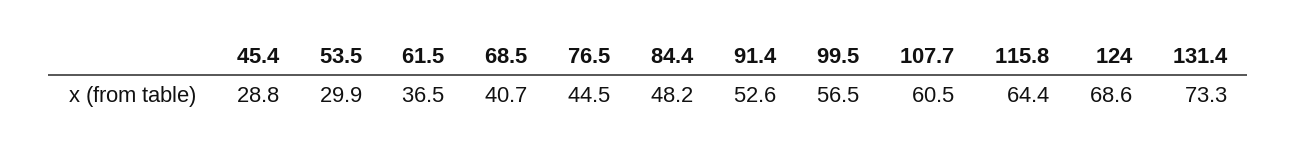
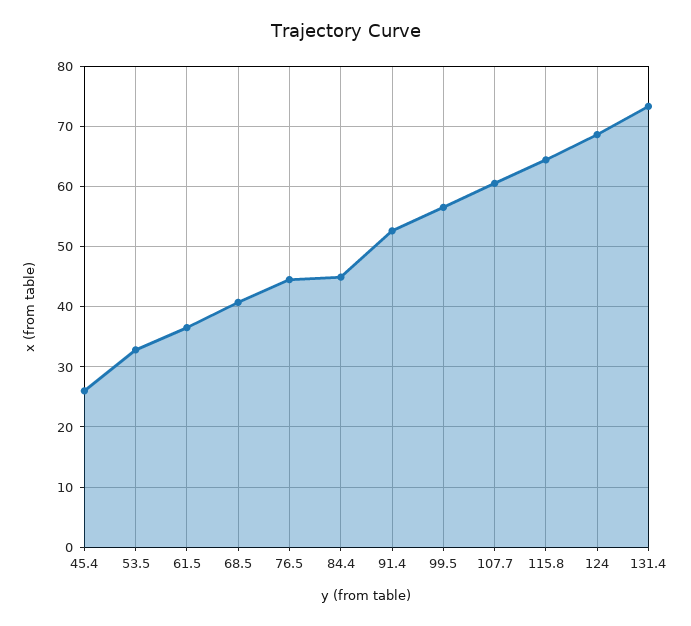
  {
-   "45.4": 28.8,
+   "45.4": 26,
-   "53.5": 29.9,
+   "53.5": 33,
    "61.5": 36.5,
    "68.5": 40.7,
    "76.5": 44.5,
-   "84.4": 48.2,
+   "84.4": 45,
    "91.4": 52.6,
    "99.5": 56.5,
    "107.7": 60.5,
    "115.8": 64.4,
    "124": 68.6,
    "131.4": 73.3
  }

